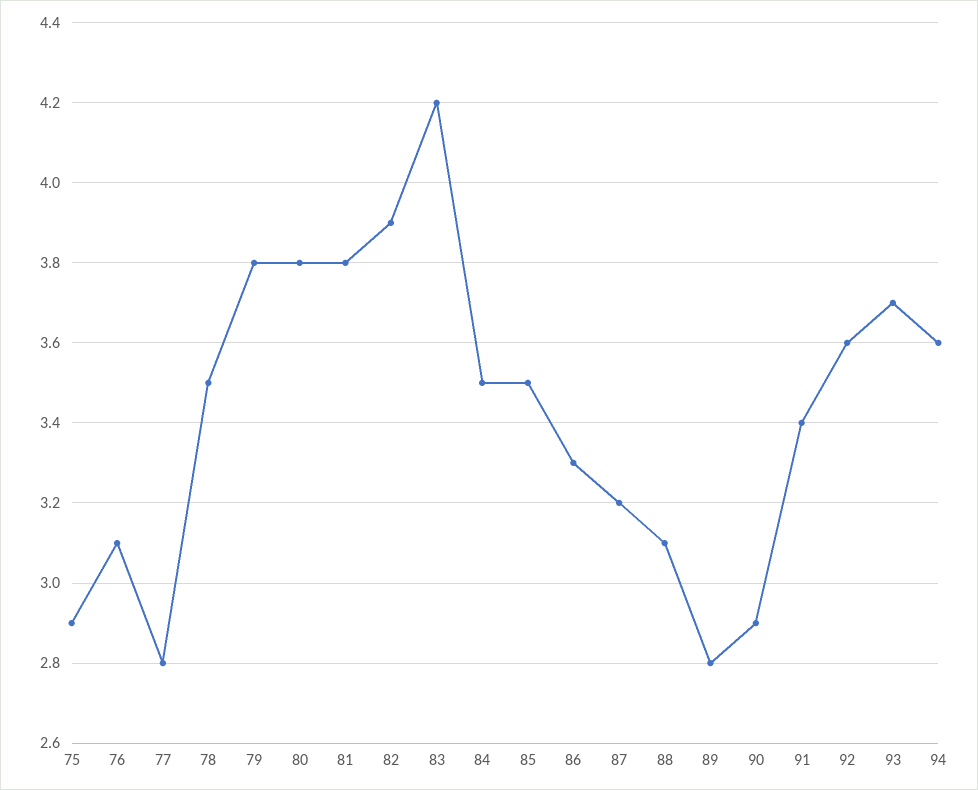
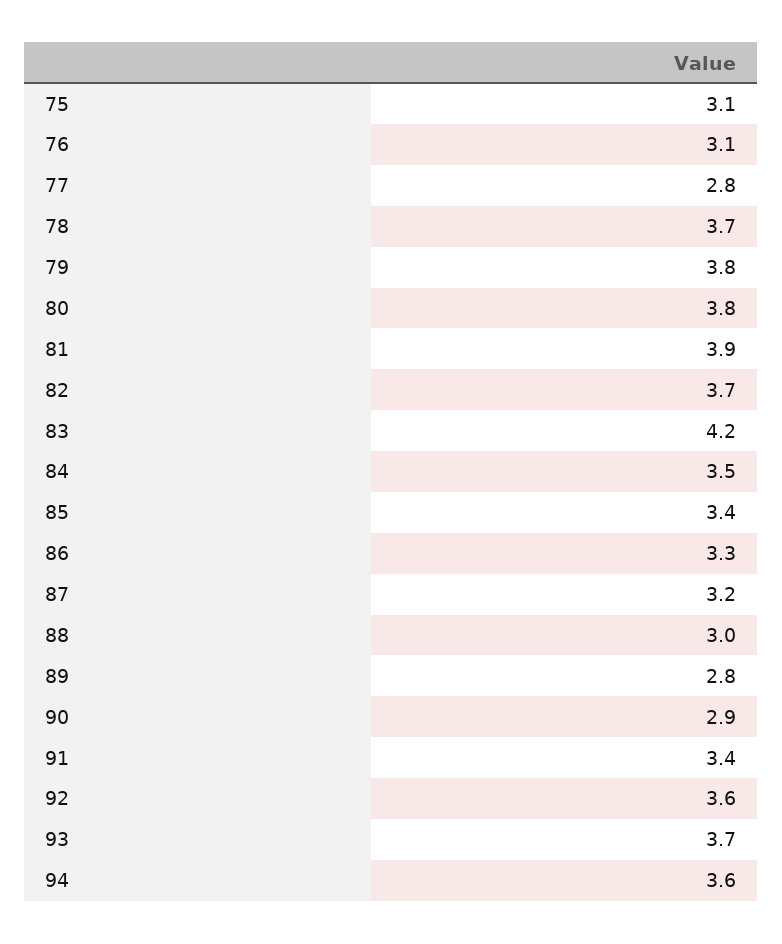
  {
-   "75": 2.9,
+   "75": 3.1,
    "76": 3.1,
    "77": 2.8,
-   "78": 3.5,
+   "78": 3.7,
    "79": 3.8,
    "80": 3.8,
-   "81": 3.8,
+   "81": 3.9,
-   "82": 3.9,
+   "82": 3.7,
    "83": 4.2,
    "84": 3.5,
-   "85": 3.5,
+   "85": 3.4,
    "86": 3.3,
    "87": 3.2,
-   "88": 3.1,
+   "88": 3,
    "89": 2.8,
    "90": 2.9,
    "91": 3.4,
    "92": 3.6,
    "93": 3.7,
    "94": 3.6
  }

